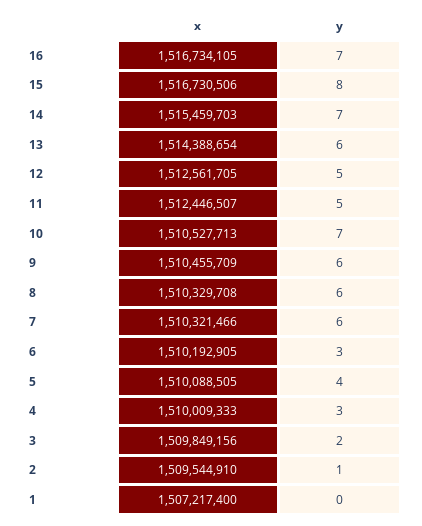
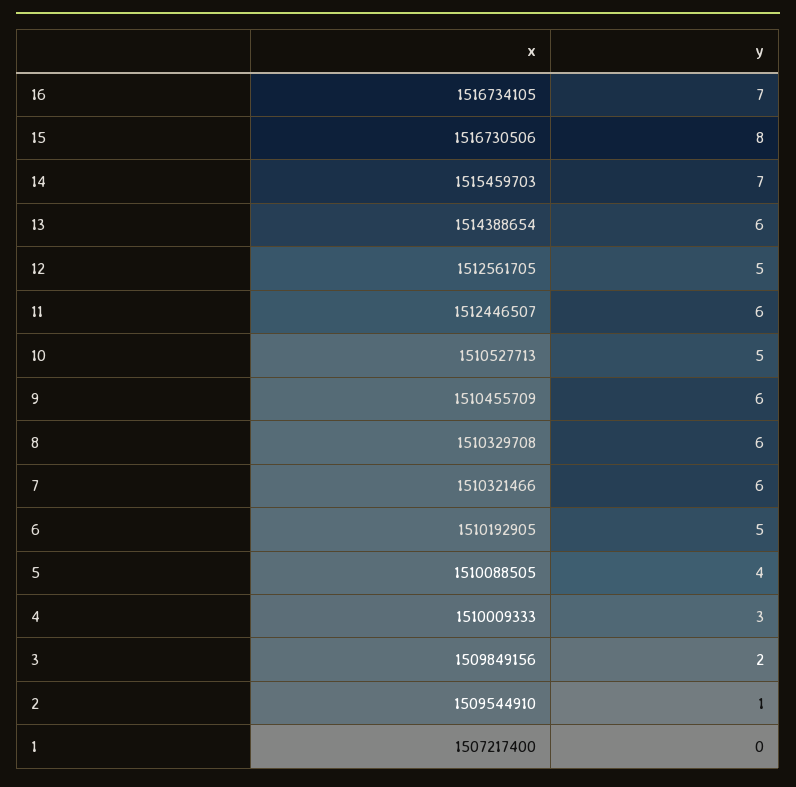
  {
    "x": {
      "16": 1516734105,
      "15": 1516730506,
      "14": 1515459703,
      "13": 1514388654,
      "12": 1512561705,
      "11": 1512446507,
      "10": 1510527713,
      "9": 1510455709,
      "8": 1510329708,
      "7": 1510321466,
      "6": 1510192905,
      "5": 1510088505,
      "4": 1510009333,
      "3": 1509849156,
      "2": 1509544910,
      "1": 1507217400
    },
    "y": {
      "16": 7,
      "15": 8,
      "14": 7,
      "13": 6,
      "12": 5,
-     "11": 5,
+     "11": 6,
-     "10": 7,
+     "10": 5,
      "9": 6,
      "8": 6,
      "7": 6,
-     "6": 3,
+     "6": 5,
      "5": 4,
      "4": 3,
      "3": 2,
      "2": 1,
      "1": 0
    }
  }

